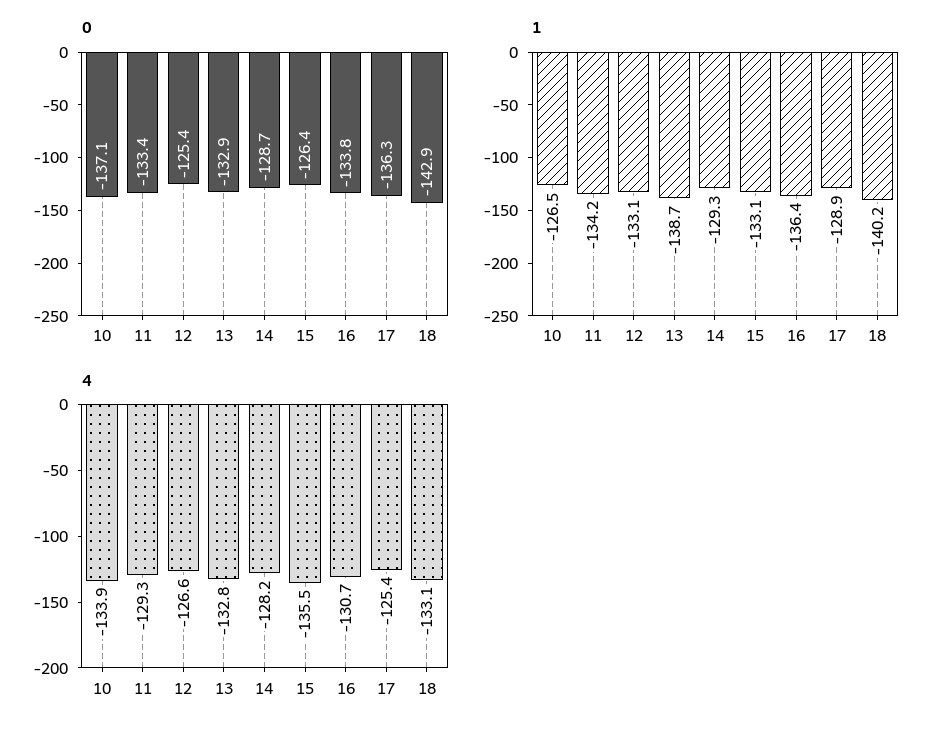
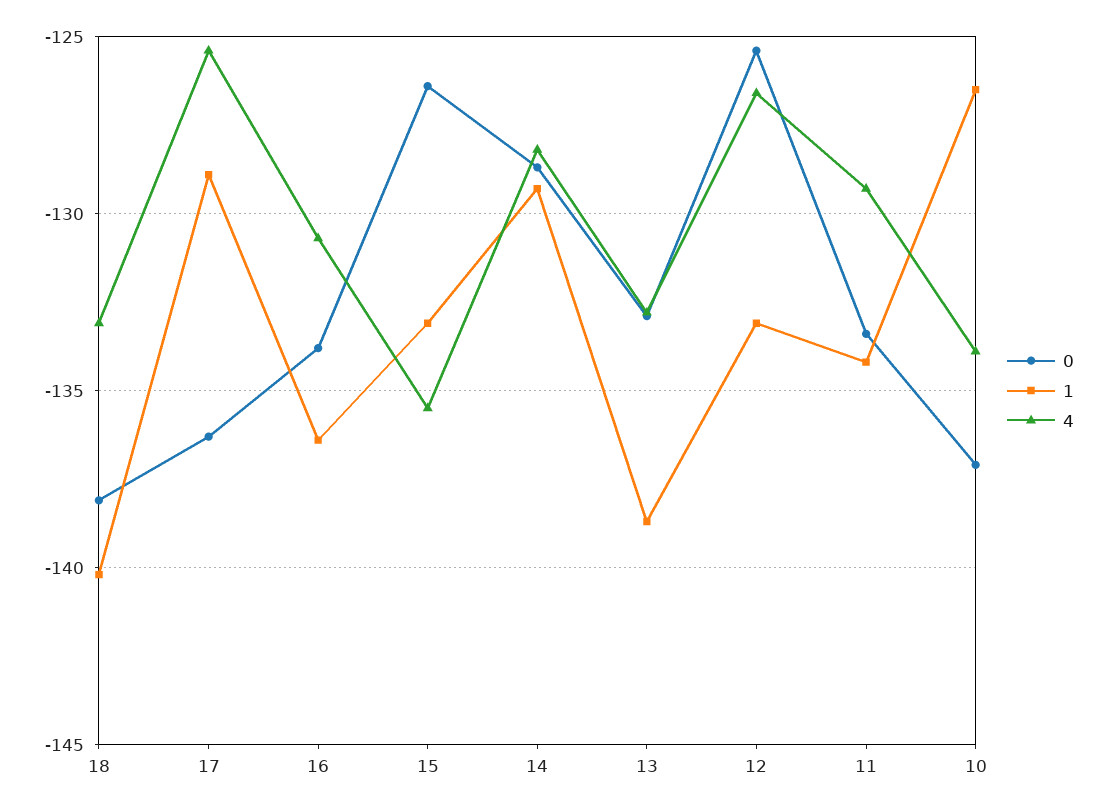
  {
    "0": {
      "10": -137.1,
      "11": -133.4,
      "12": -125.4,
      "13": -132.9,
      "14": -128.7,
      "15": -126.4,
      "16": -133.8,
      "17": -136.3,
-     "18": -142.9
+     "18": -138
    },
    "1": {
      "10": -126.5,
      "11": -134.2,
      "12": -133.1,
      "13": -138.7,
      "14": -129.3,
      "15": -133.1,
      "16": -136.4,
      "17": -128.9,
      "18": -140.2
    },
    "4": {
      "10": -133.9,
      "11": -129.3,
      "12": -126.6,
      "13": -132.8,
      "14": -128.2,
      "15": -135.5,
      "16": -130.7,
      "17": -125.4,
      "18": -133.1
    }
  }

